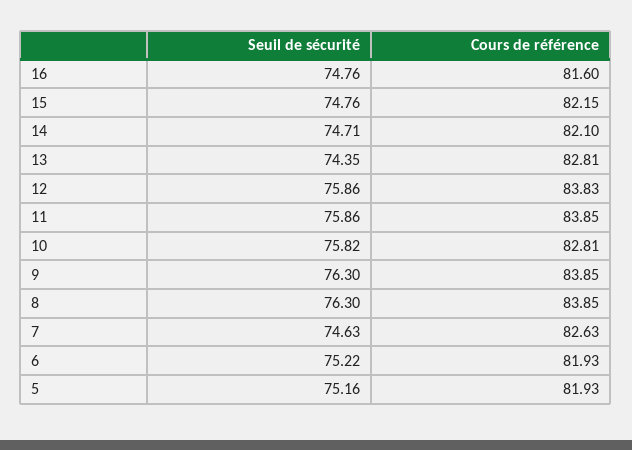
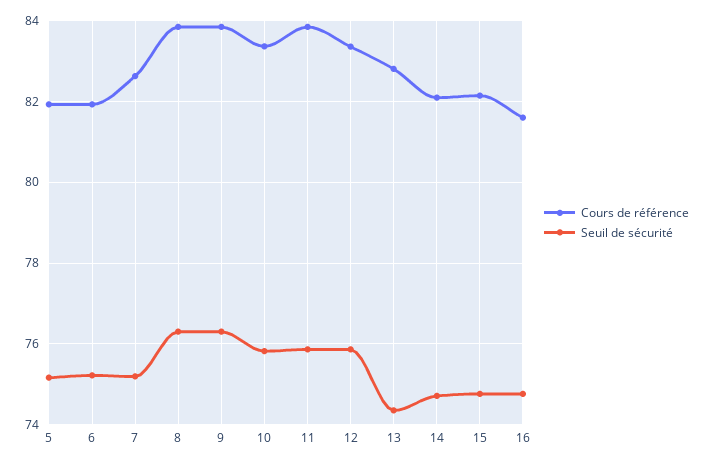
  {
    "Seuil de sécurité": {
      "16": 74.76,
      "15": 74.76,
      "14": 74.71,
      "13": 74.35,
      "12": 75.86,
      "11": 75.86,
      "10": 75.82,
      "9": 76.3,
      "8": 76.3,
-     "7": 74.63,
+     "7": 75.2,
      "6": 75.22,
      "5": 75.16
    },
    "Cours de référence": {
      "16": 81.6,
      "15": 82.15,
      "14": 82.1,
      "13": 82.81,
-     "12": 83.83,
+     "12": 83.4,
      "11": 83.85,
-     "10": 82.81,
+     "10": 83.4,
      "9": 83.85,
      "8": 83.85,
      "7": 82.63,
      "6": 81.93,
      "5": 81.93
    }
  }

